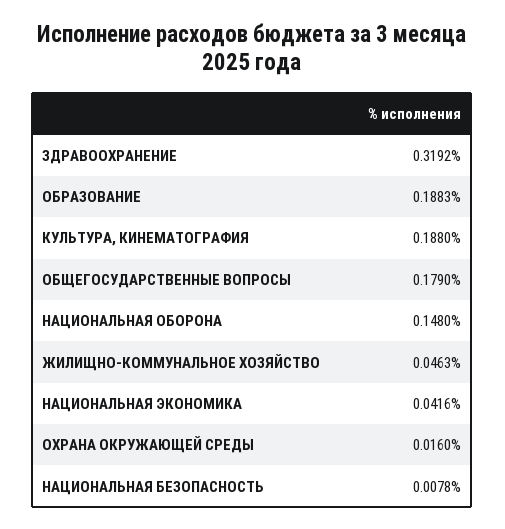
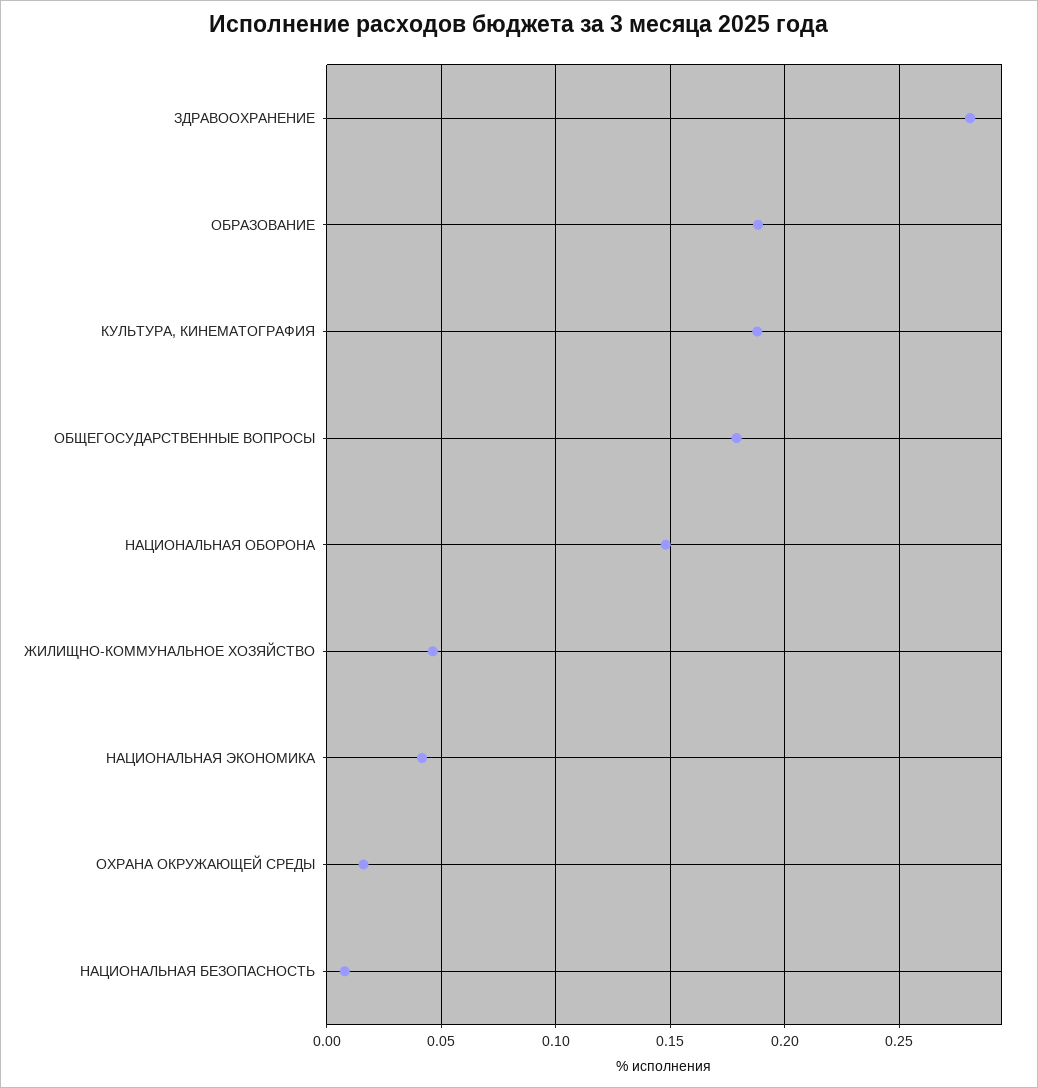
  {
-   "ЗДРАВООХРАНЕНИЕ": 0.3192,
+   "ЗДРАВООХРАНЕНИЕ": 0.28,
    "ОБРАЗОВАНИЕ": 0.1883,
    "КУЛЬТУРА, КИНЕМАТОГРАФИЯ": 0.188,
    "ОБЩЕГОСУДАРСТВЕННЫЕ ВОПРОСЫ": 0.179,
    "НАЦИОНАЛЬНАЯ ОБОРОНА": 0.148,
    "ЖИЛИЩНО-КОММУНАЛЬНОЕ ХОЗЯЙСТВО": 0.0463,
    "НАЦИОНАЛЬНАЯ ЭКОНОМИКА": 0.0416,
    "ОХРАНА ОКРУЖАЮЩЕЙ СРЕДЫ": 0.016,
    "НАЦИОНАЛЬНАЯ БЕЗОПАСНОСТЬ": 0.0078
  }

